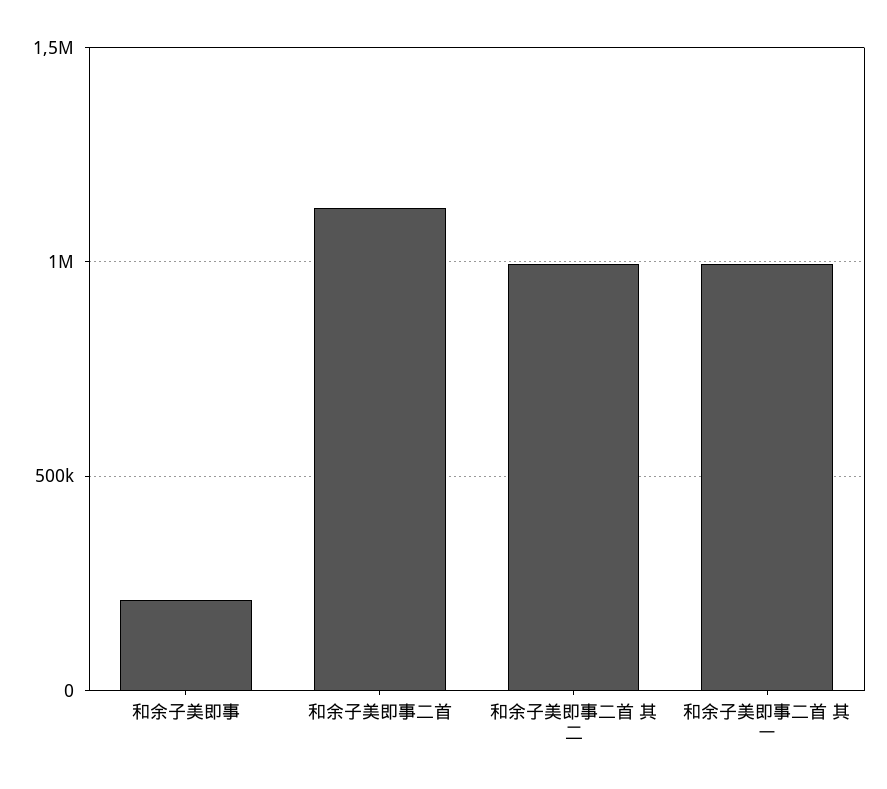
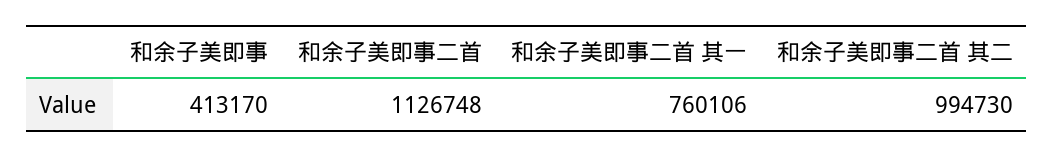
  {
-   "和余子美即事": 200000,
+   "和余子美即事": 413170,
    "和余子美即事二首": 1126748,
    "和余子美即事二首 其二": 994730,
-   "和余子美即事二首 其一": 1000000
+   "和余子美即事二首 其一": 760106
  }

